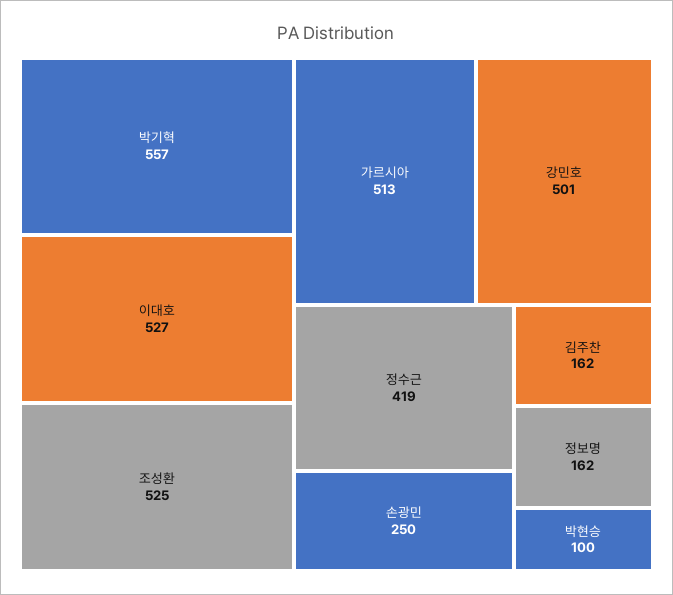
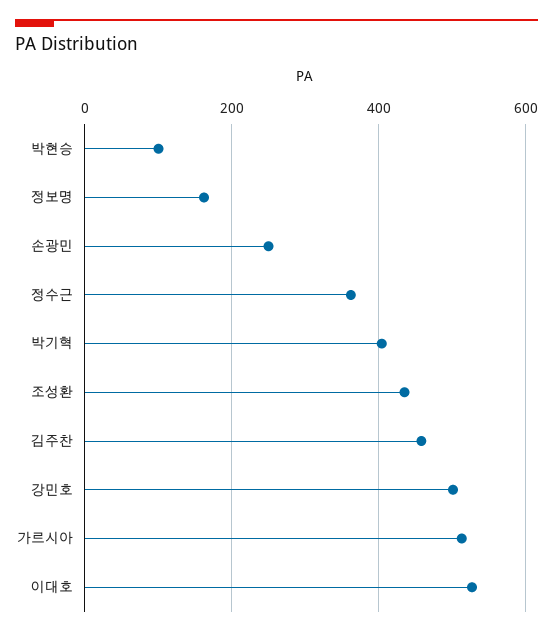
  {
-   "박기혁": 557,
+   "박기혁": 400,
    "이대호": 527,
-   "조성환": 525,
+   "조성환": 440,
    "가르시아": 513,
    "강민호": 501,
-   "정수근": 419,
+   "정수근": 360,
    "손광민": 250,
-   "김주찬": 162,
+   "김주찬": 460,
    "정보명": 162,
    "박현승": 100
  }

